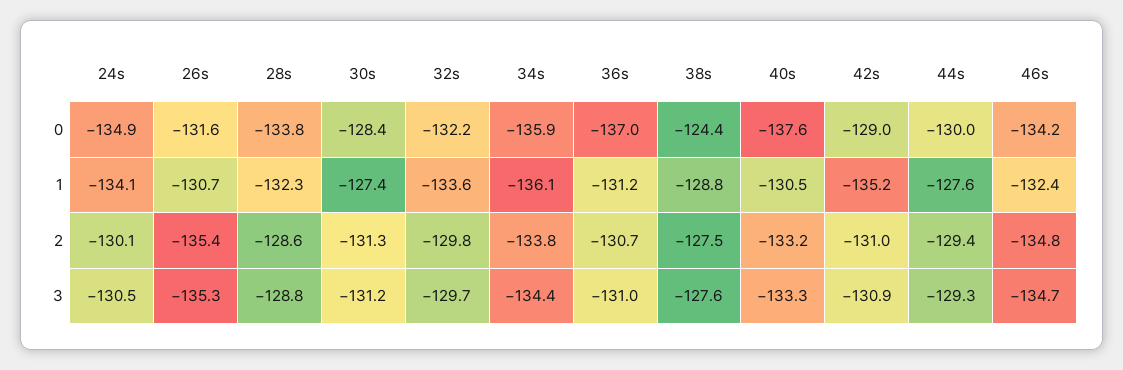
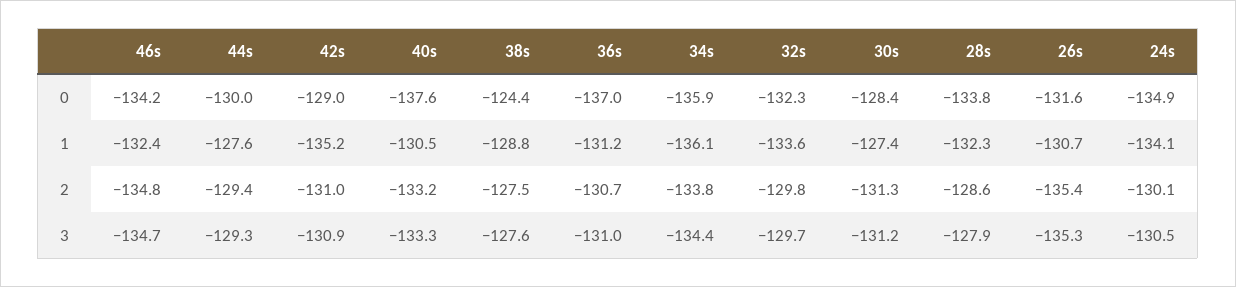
  {
    "24s": {
      "0": -134.9,
      "1": -134.1,
      "2": -130.1,
      "3": -130.5
    },
    "26s": {
      "0": -131.6,
      "1": -130.7,
      "2": -135.4,
      "3": -135.3
    },
    "28s": {
      "0": -133.8,
      "1": -132.3,
      "2": -128.6,
-     "3": -128.8
+     "3": -127.9
    },
    "30s": {
      "0": -128.4,
      "1": -127.4,
      "2": -131.3,
      "3": -131.2
    },
    "32s": {
-     "0": -132.2,
+     "0": -132.3,
      "1": -133.6,
      "2": -129.8,
      "3": -129.7
    },
    "34s": {
      "0": -135.9,
      "1": -136.1,
      "2": -133.8,
      "3": -134.4
    },
    "36s": {
      "0": -137,
      "1": -131.2,
      "2": -130.7,
      "3": -131
    },
    "38s": {
      "0": -124.4,
      "1": -128.8,
      "2": -127.5,
      "3": -127.6
    },
    "40s": {
      "0": -137.6,
      "1": -130.5,
      "2": -133.2,
      "3": -133.3
    },
    "42s": {
      "0": -129,
      "1": -135.2,
      "2": -131,
      "3": -130.9
    },
    "44s": {
      "0": -130,
      "1": -127.6,
      "2": -129.4,
      "3": -129.3
    },
    "46s": {
      "0": -134.2,
      "1": -132.4,
      "2": -134.8,
      "3": -134.7
    }
  }

